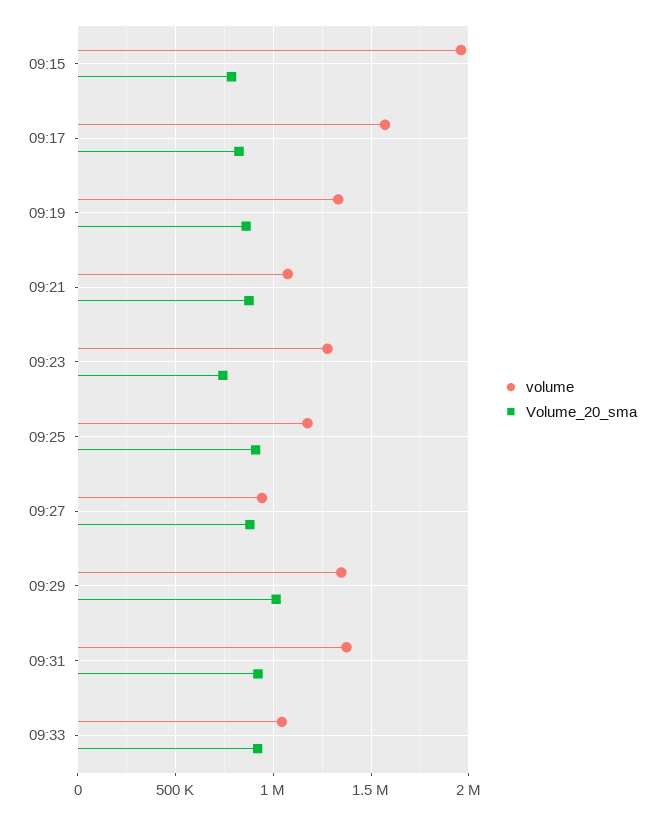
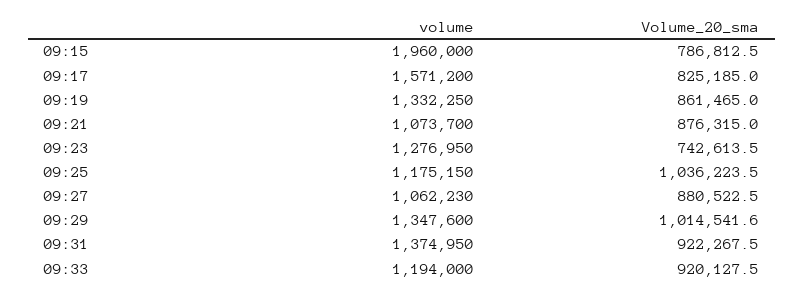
  {
    "volume": {
      "09:15": 1960000,
      "09:17": 1571200,
      "09:19": 1332250,
      "09:21": 1073700,
      "09:23": 1276950,
      "09:25": 1175150,
-     "09:27": 950000,
+     "09:27": 1062230,
      "09:29": 1347600,
      "09:31": 1374950,
-     "09:33": 1050000
+     "09:33": 1194000
    },
    "Volume_20_sma": {
      "09:15": 786812.5,
      "09:17": 825185,
      "09:19": 861465,
      "09:21": 876315,
      "09:23": 742613.5,
-     "09:25": 900000,
+     "09:25": 1036223.5,
      "09:27": 880522.5,
      "09:29": 1014541.6,
      "09:31": 922267.5,
      "09:33": 920127.5
    }
  }

